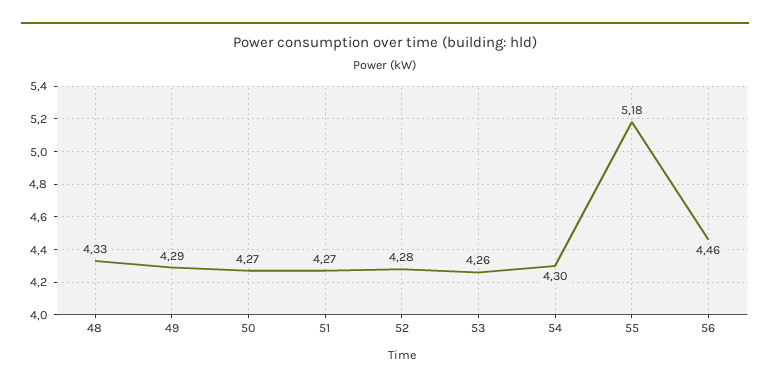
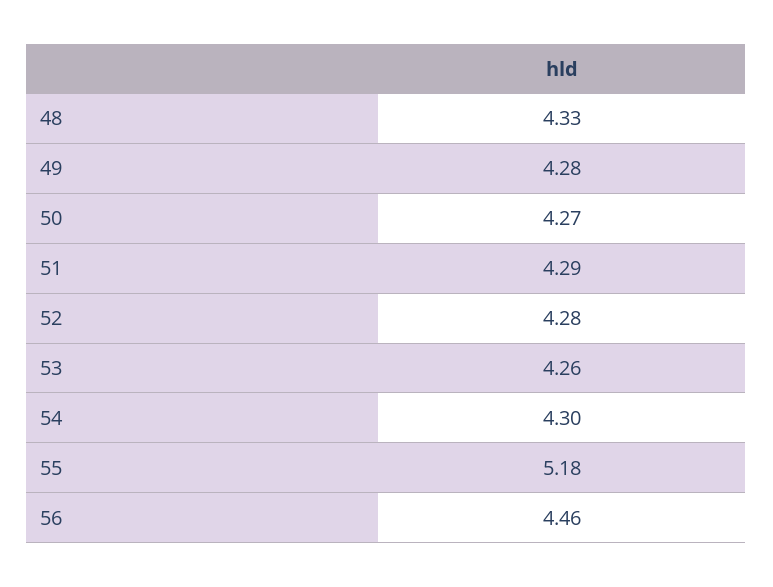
  {
    "48": 4.33,
-   "49": 4.29,
+   "49": 4.28,
    "50": 4.27,
-   "51": 4.27,
+   "51": 4.29,
    "52": 4.28,
    "53": 4.26,
    "54": 4.3,
    "55": 5.18,
    "56": 4.46
  }

